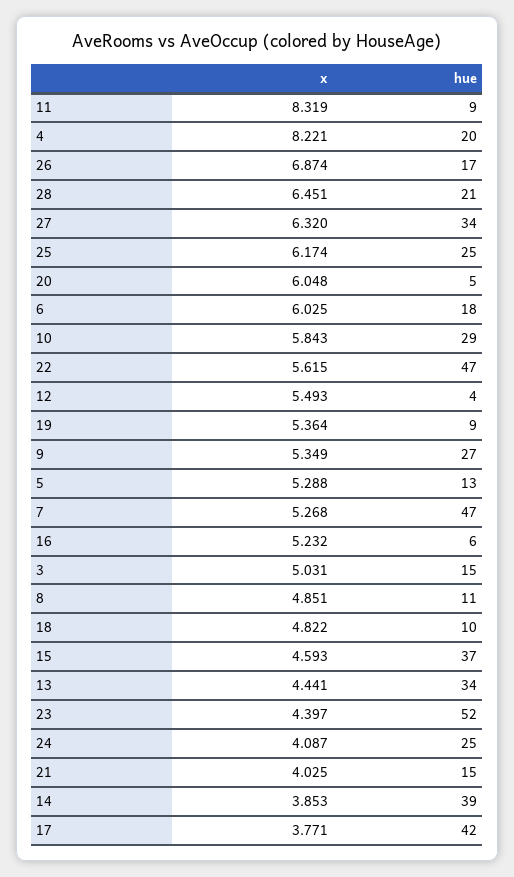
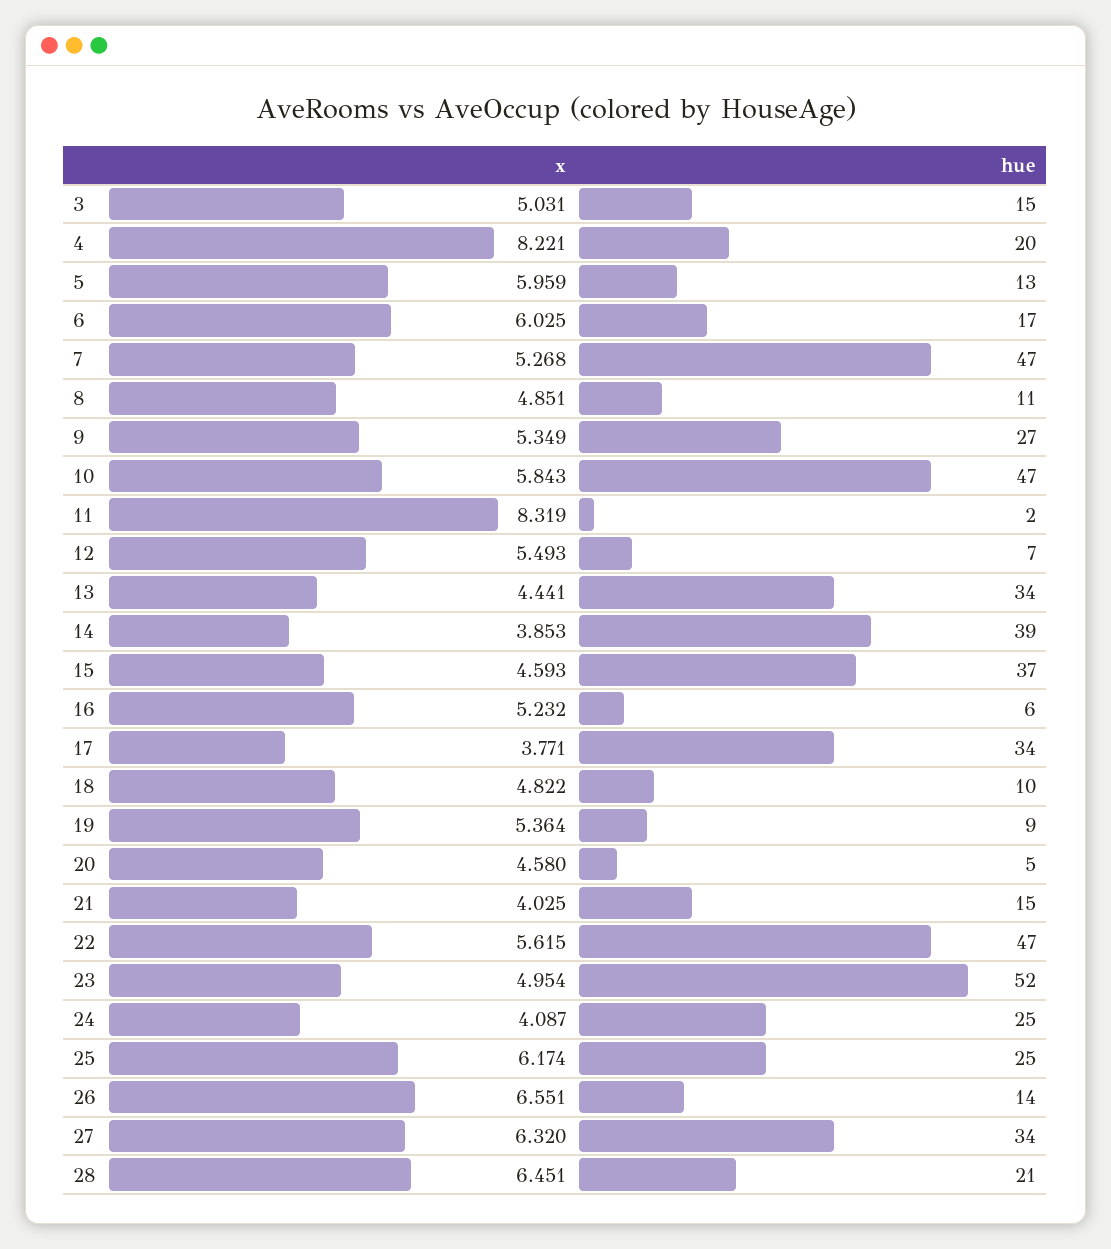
  {
    "x": {
      "11": 8.319,
      "4": 8.221,
-     "26": 6.874,
+     "26": 6.551,
      "28": 6.451,
      "27": 6.32,
      "25": 6.174,
-     "20": 6.048,
+     "20": 4.58,
      "6": 6.025,
      "10": 5.843,
      "22": 5.615,
      "12": 5.493,
      "19": 5.364,
      "9": 5.349,
-     "5": 5.288,
+     "5": 5.959,
      "7": 5.268,
      "16": 5.232,
      "3": 5.031,
      "8": 4.851,
      "18": 4.822,
      "15": 4.593,
      "13": 4.441,
-     "23": 4.397,
+     "23": 4.954,
      "24": 4.087,
      "21": 4.025,
      "14": 3.853,
      "17": 3.771
    },
    "hue": {
-     "11": 9,
+     "11": 2,
      "4": 20,
-     "26": 17,
+     "26": 14,
      "28": 21,
      "27": 34,
      "25": 25,
      "20": 5,
-     "6": 18,
+     "6": 17,
-     "10": 29,
+     "10": 47,
      "22": 47,
-     "12": 4,
+     "12": 7,
      "19": 9,
      "9": 27,
      "5": 13,
      "7": 47,
      "16": 6,
      "3": 15,
      "8": 11,
      "18": 10,
      "15": 37,
      "13": 34,
      "23": 52,
      "24": 25,
      "21": 15,
      "14": 39,
-     "17": 42
+     "17": 34
    }
  }

